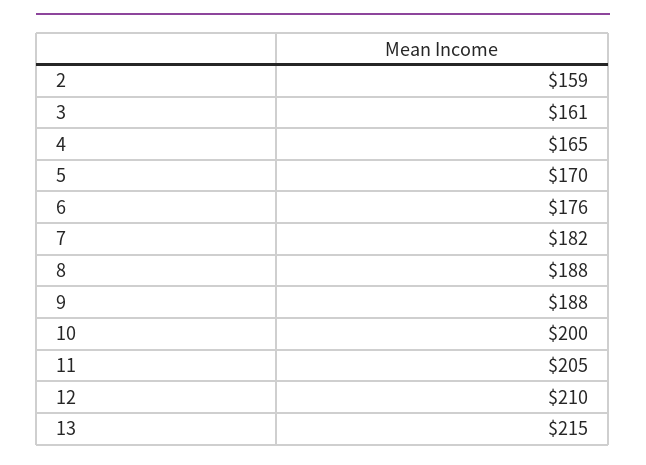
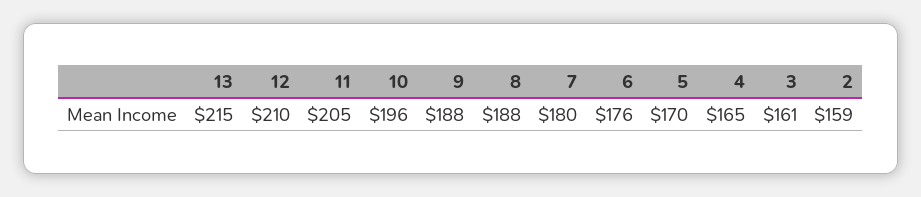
  {
    "2": 159,
    "3": 161,
    "4": 165,
    "5": 170,
    "6": 176,
-   "7": 182,
+   "7": 180,
    "8": 188,
    "9": 188,
-   "10": 200,
+   "10": 196,
    "11": 205,
    "12": 210,
    "13": 215
  }

